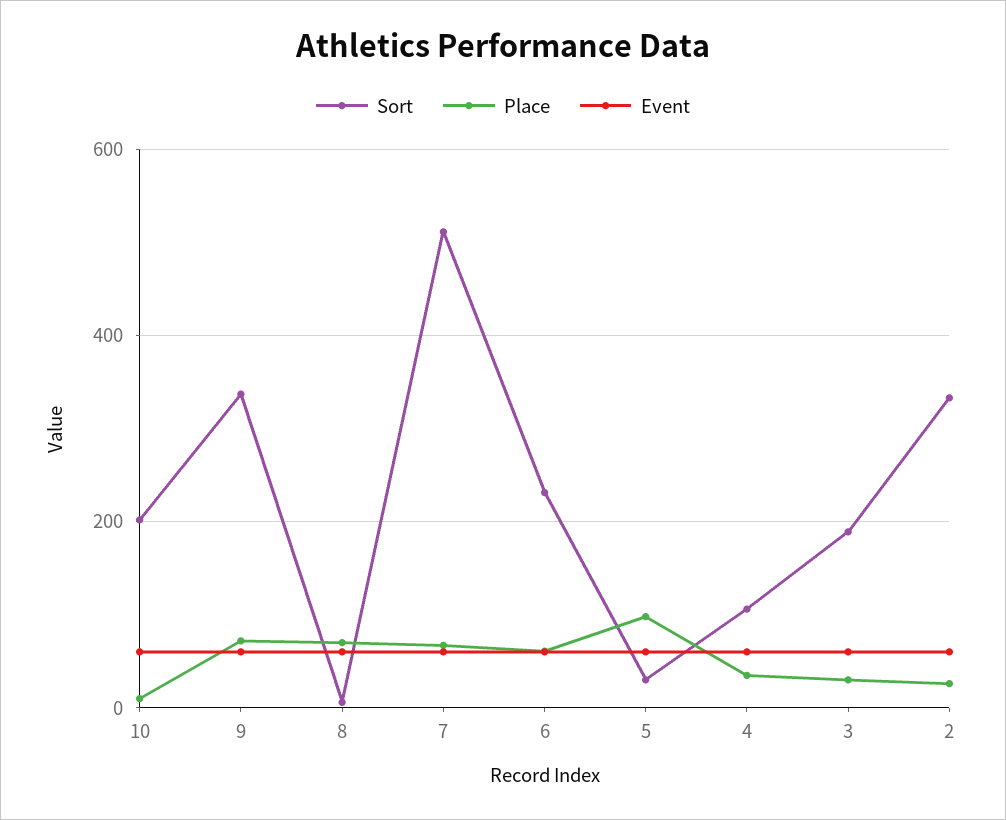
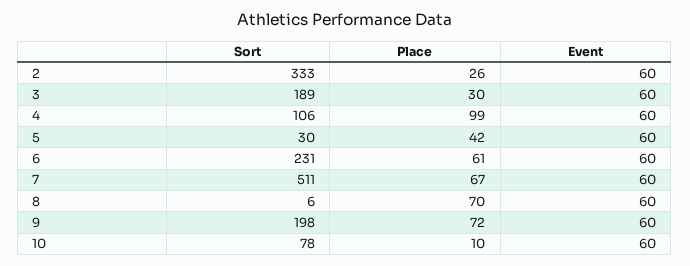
  {
    "Sort": {
-     "10": 200,
+     "10": 78,
-     "9": 340,
+     "9": 198,
      "8": 6,
      "7": 511,
      "6": 231,
      "5": 30,
      "4": 106,
      "3": 189,
      "2": 333
    },
    "Place": {
      "10": 10,
      "9": 72,
      "8": 70,
      "7": 67,
      "6": 61,
-     "5": 100,
+     "5": 42,
-     "4": 40,
+     "4": 99,
      "3": 30,
      "2": 26
    },
    "Event": {
      "10": 60,
      "9": 60,
      "8": 60,
      "7": 60,
      "6": 60,
      "5": 60,
      "4": 60,
      "3": 60,
      "2": 60
    }
  }

